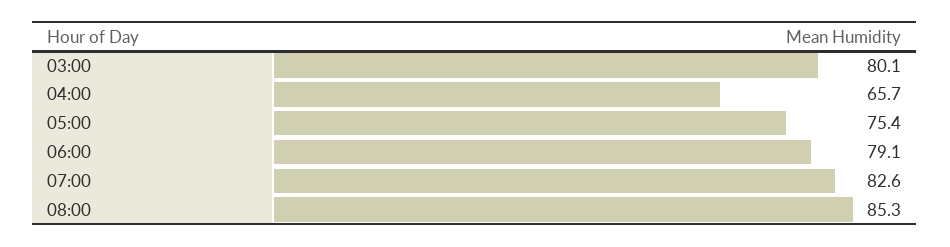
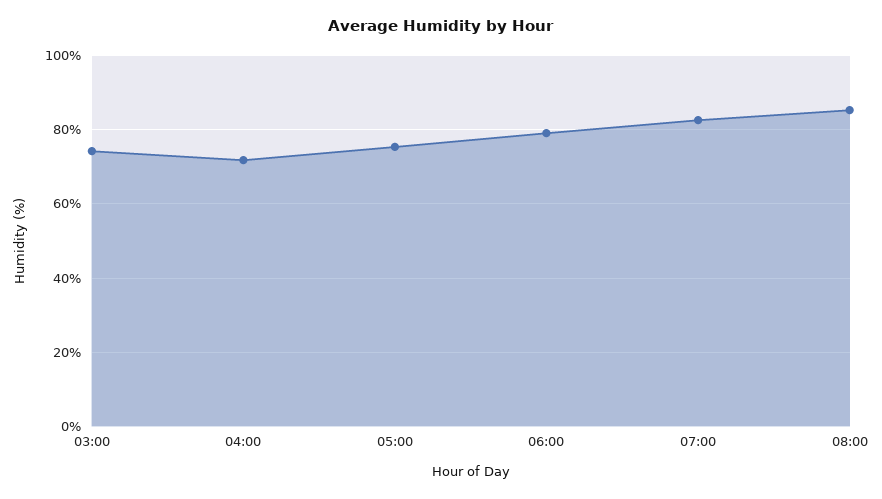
  {
-   "03:00": 80.1,
+   "03:00": 74,
-   "04:00": 65.7,
+   "04:00": 72,
    "05:00": 75.4,
    "06:00": 79.1,
    "07:00": 82.6,
    "08:00": 85.3
  }

